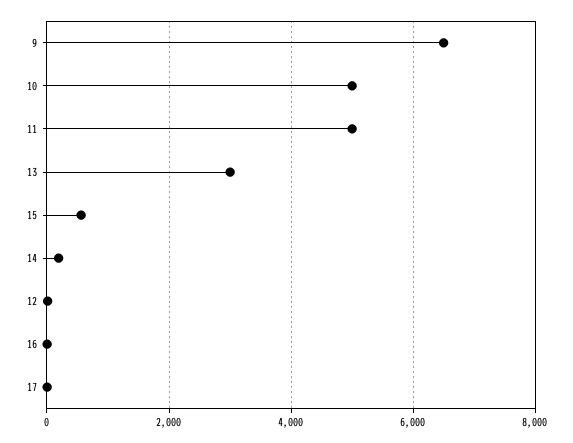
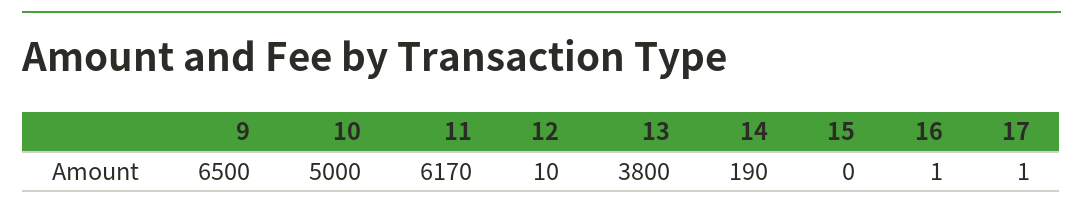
  {
    "9": 6500,
    "10": 5000,
-   "11": 5000,
+   "11": 6170,
-   "13": 3000,
+   "13": 3800,
-   "15": 600,
+   "15": 0,
    "14": 190,
    "12": 10,
    "16": 1,
    "17": 1
  }

